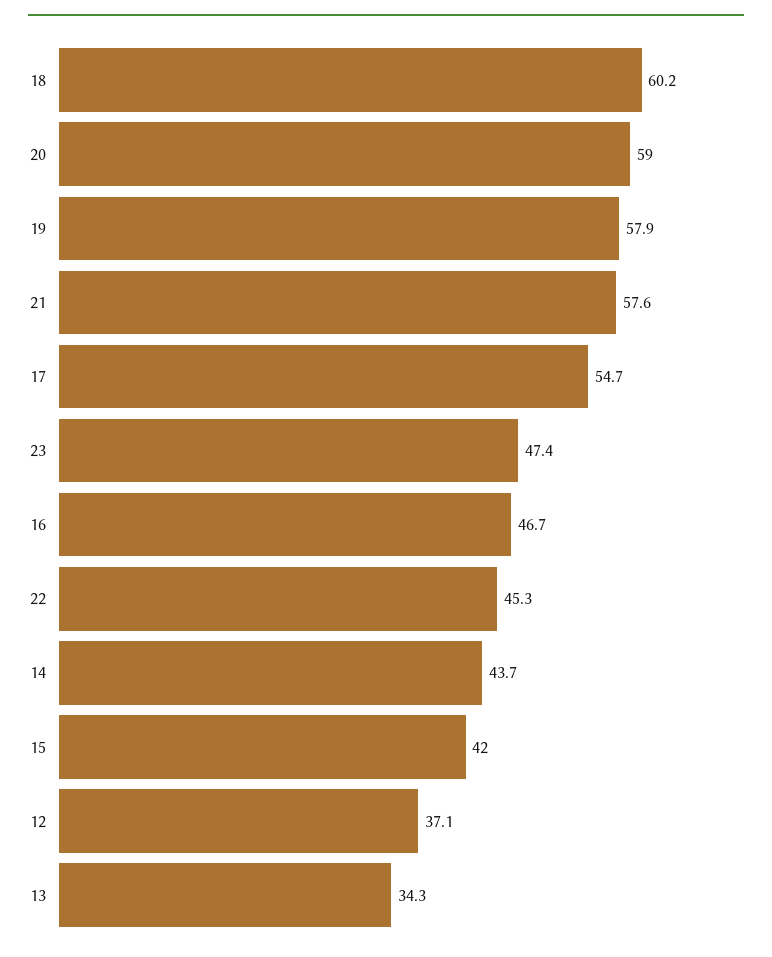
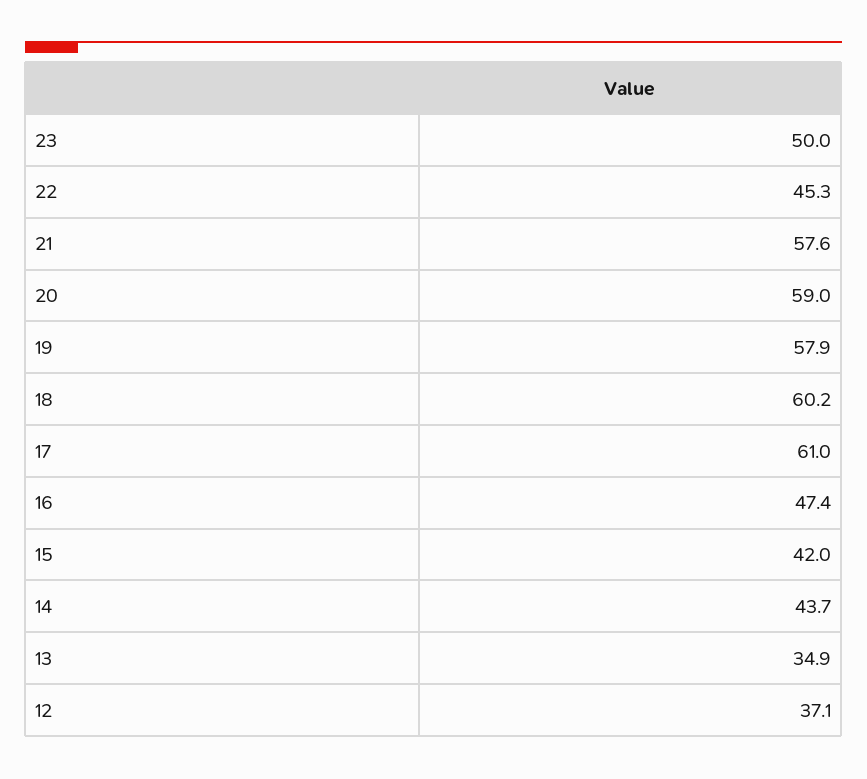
  {
    "18": 60.2,
    "20": 59,
    "19": 57.9,
    "21": 57.6,
-   "17": 54.7,
+   "17": 61,
-   "23": 47.4,
+   "23": 50,
-   "16": 46.7,
+   "16": 47.4,
    "22": 45.3,
    "14": 43.7,
    "15": 42,
    "12": 37.1,
-   "13": 34.3
+   "13": 34.9
  }

